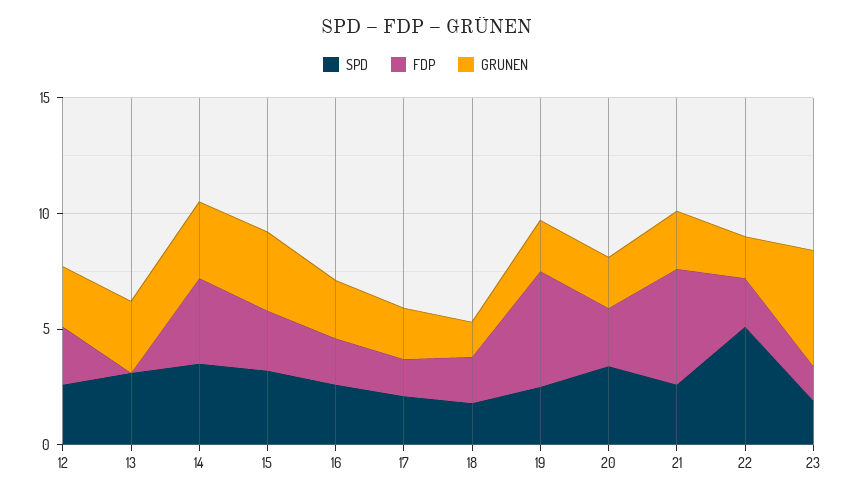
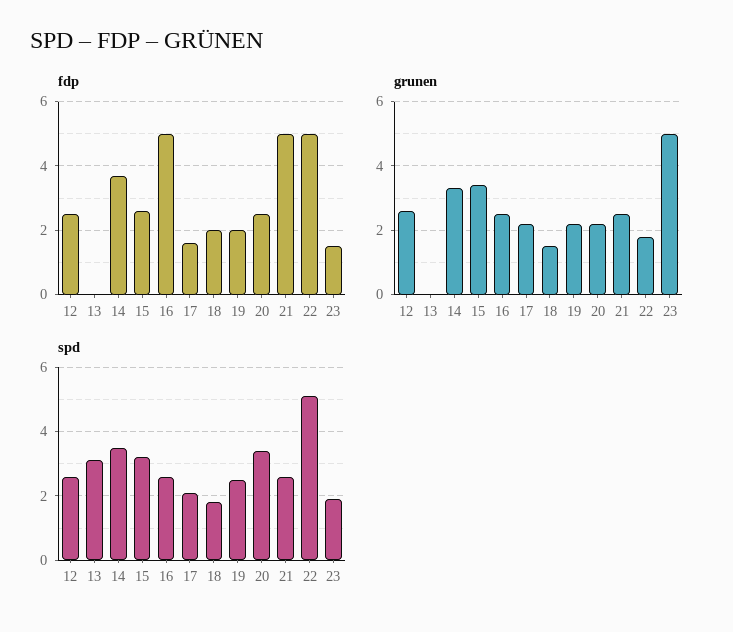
  {
    "SPD": {
      "12": 2.5,
      "13": 3,
      "14": 3.5,
      "15": 3,
      "16": 2.5,
      "17": 2,
      "18": 2,
      "19": 2.5,
      "20": 3.5,
      "21": 2.5,
      "22": 5,
      "23": 2
    },
    "FDP": {
      "12": 2.5,
      "13": 0,
      "14": 3.5,
      "15": 2.5,
-     "16": 2,
+     "16": 5,
      "17": 1.5,
      "18": 2,
-     "19": 5,
+     "19": 2,
      "20": 2.5,
      "21": 5,
-     "22": 2,
+     "22": 5,
      "23": 1.5
    },
    "GRUNEN": {
      "12": 2.5,
-     "13": 3,
+     "13": 0,
      "14": 3.5,
      "15": 3.5,
      "16": 2.5,
      "17": 2,
      "18": 1.5,
      "19": 2,
      "20": 2,
      "21": 2.5,
      "22": 2,
      "23": 5
    }
  }

